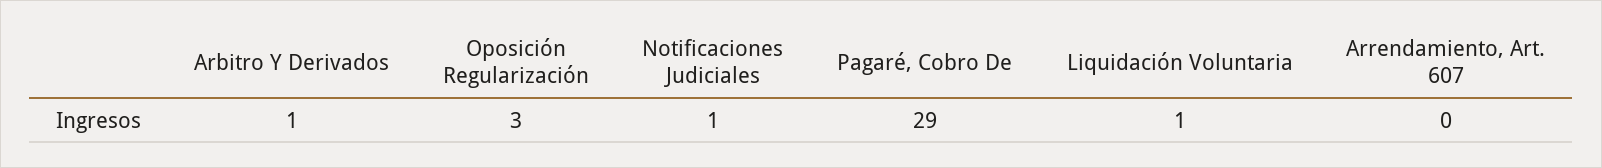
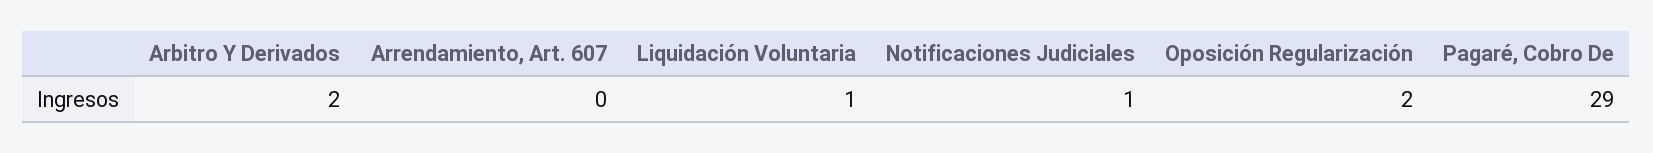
  {
-   "Arbitro Y Derivados": 1,
+   "Arbitro Y Derivados": 2,
-   "Oposición Regularización": 3,
+   "Oposición Regularización": 2,
    "Notificaciones Judiciales": 1,
    "Pagaré, Cobro De": 29,
    "Liquidación Voluntaria": 1,
    "Arrendamiento, Art. 607": 0
  }

